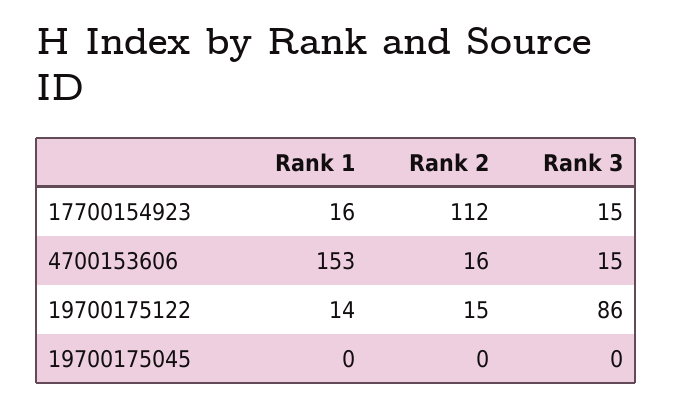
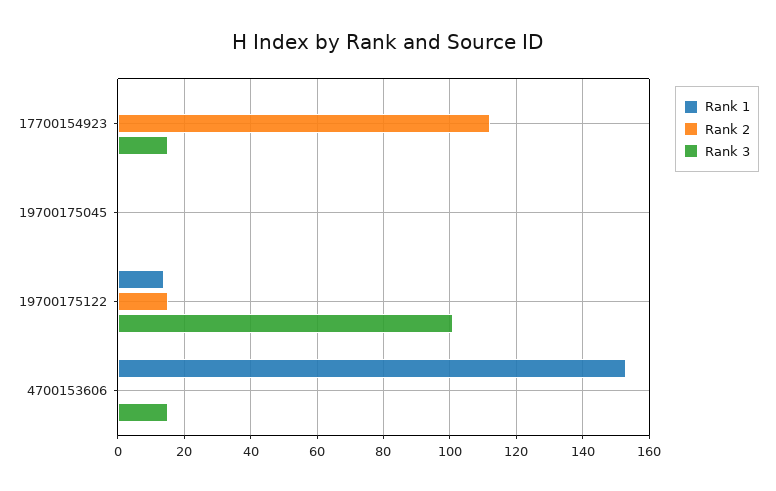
  {
    "Rank 1": {
-     "17700154923": 16,
+     "17700154923": 0,
      "4700153606": 153,
      "19700175122": 14,
      "19700175045": 0
    },
    "Rank 2": {
      "17700154923": 112,
-     "4700153606": 16,
+     "4700153606": 0,
      "19700175122": 15,
      "19700175045": 0
    },
    "Rank 3": {
      "17700154923": 15,
      "4700153606": 15,
-     "19700175122": 86,
+     "19700175122": 100,
      "19700175045": 0
    }
  }

